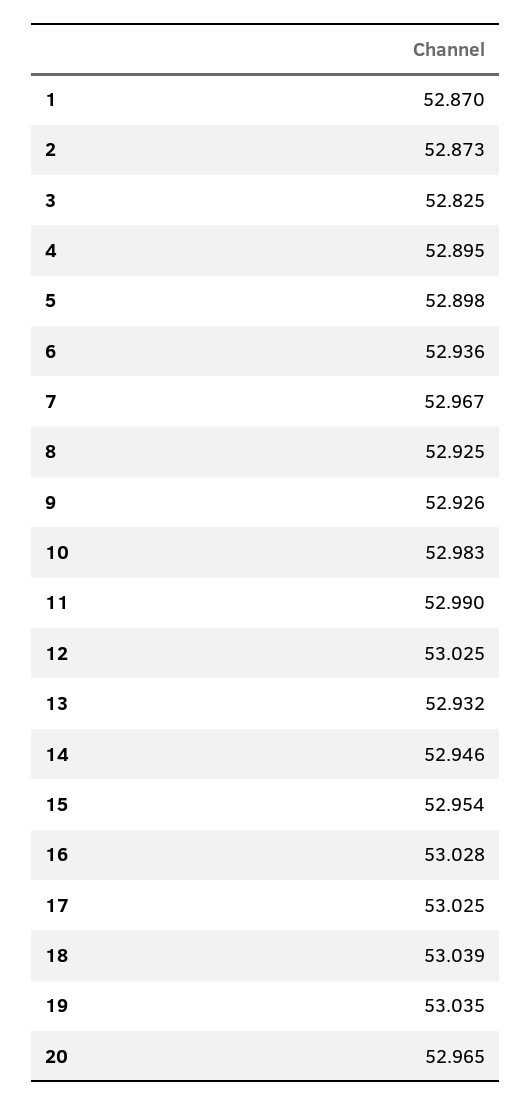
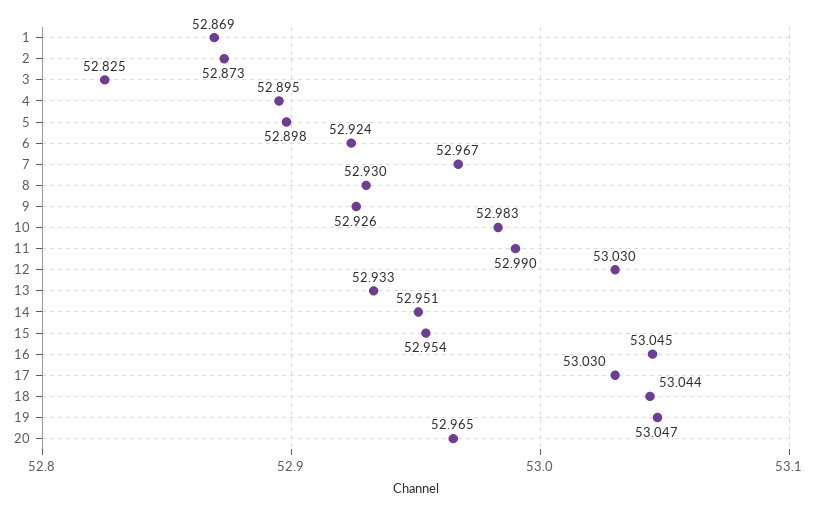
  {
-   "1": 52.87,
+   "1": 52.869,
    "2": 52.873,
    "3": 52.825,
    "4": 52.895,
    "5": 52.898,
-   "6": 52.936,
+   "6": 52.924,
    "7": 52.967,
-   "8": 52.925,
+   "8": 52.93,
    "9": 52.926,
    "10": 52.983,
    "11": 52.99,
-   "12": 53.025,
+   "12": 53.03,
-   "13": 52.932,
+   "13": 52.933,
-   "14": 52.946,
+   "14": 52.951,
    "15": 52.954,
-   "16": 53.028,
+   "16": 53.045,
-   "17": 53.025,
+   "17": 53.03,
-   "18": 53.039,
+   "18": 53.044,
-   "19": 53.035,
+   "19": 53.047,
    "20": 52.965
  }

